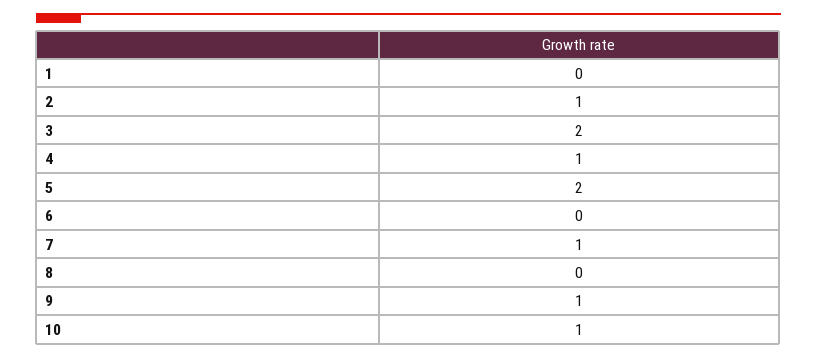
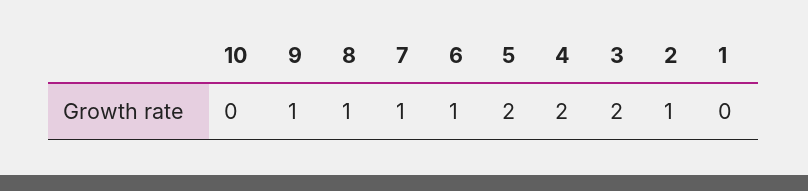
  {
    "1": 0,
    "2": 1,
    "3": 2,
-   "4": 1,
+   "4": 2,
    "5": 2,
-   "6": 0,
+   "6": 1,
    "7": 1,
-   "8": 0,
+   "8": 1,
    "9": 1,
-   "10": 1
+   "10": 0
  }

